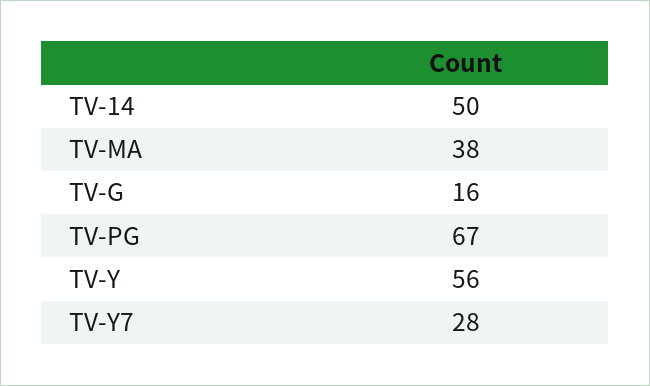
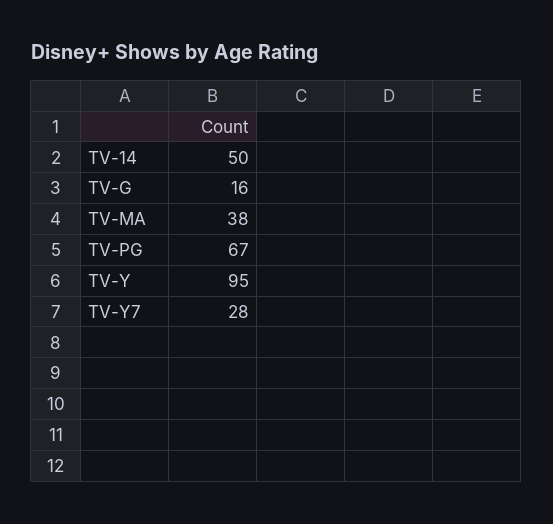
  {
    "TV-14": 50,
    "TV-MA": 38,
    "TV-G": 16,
    "TV-PG": 67,
-   "TV-Y": 56,
+   "TV-Y": 95,
    "TV-Y7": 28
  }

